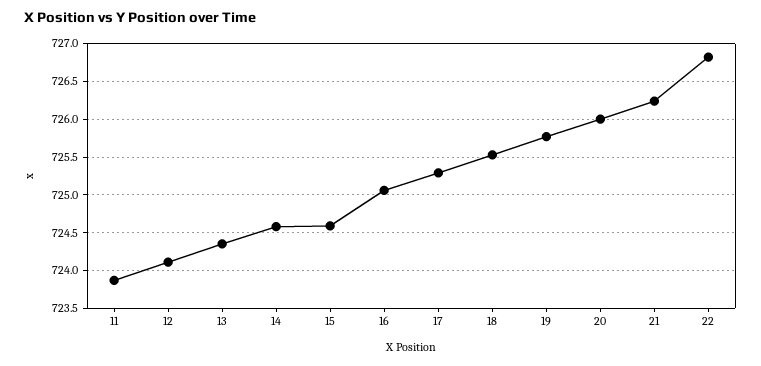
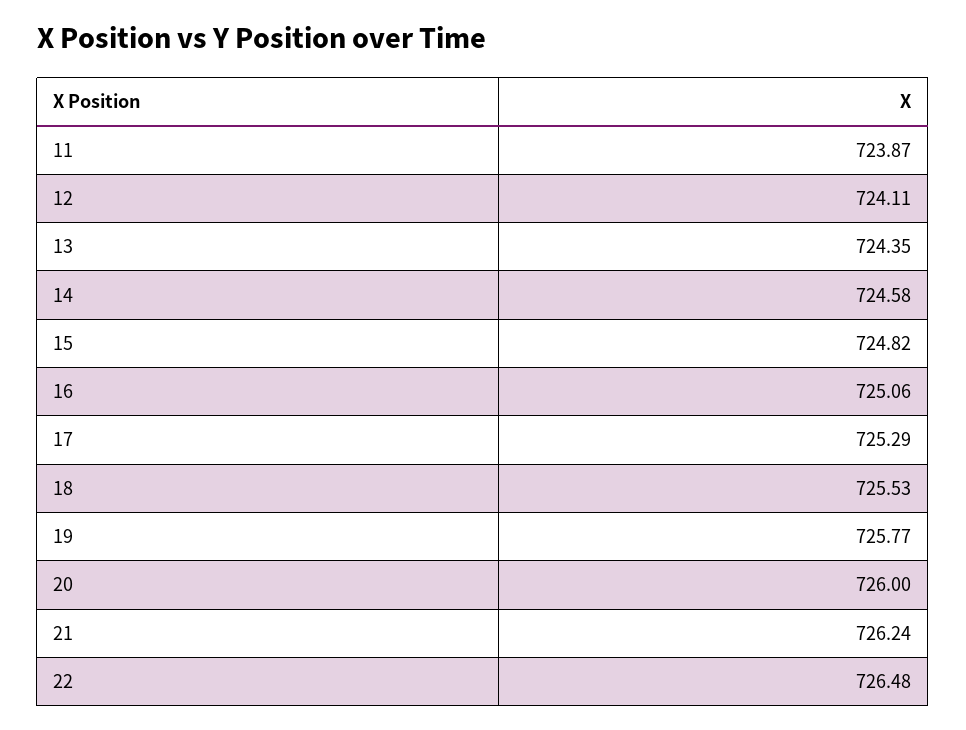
  {
    "11": 723.87,
    "12": 724.11,
    "13": 724.35,
    "14": 724.58,
-   "15": 724.6,
+   "15": 724.82,
    "16": 725.06,
    "17": 725.29,
    "18": 725.53,
    "19": 725.77,
    "20": 726,
    "21": 726.24,
-   "22": 726.8
+   "22": 726.48
  }

